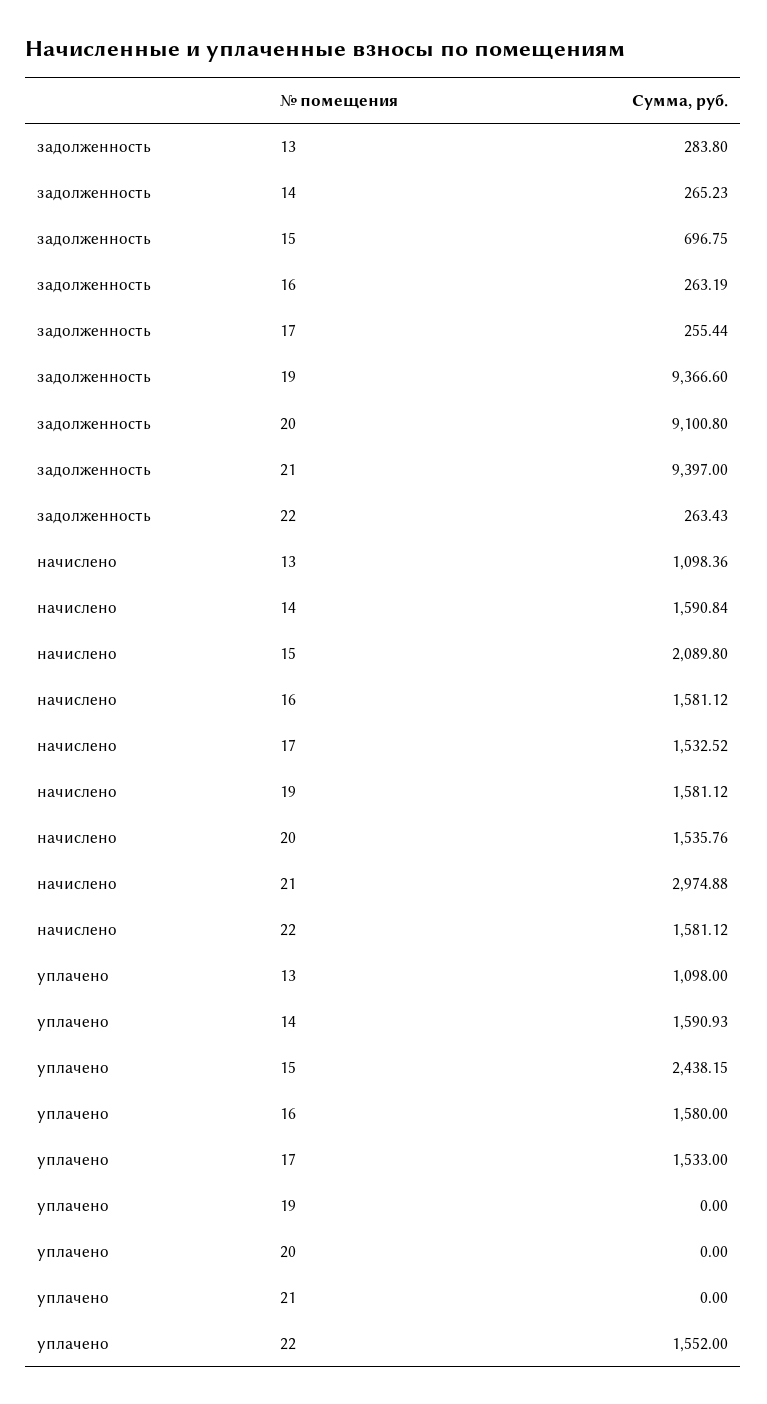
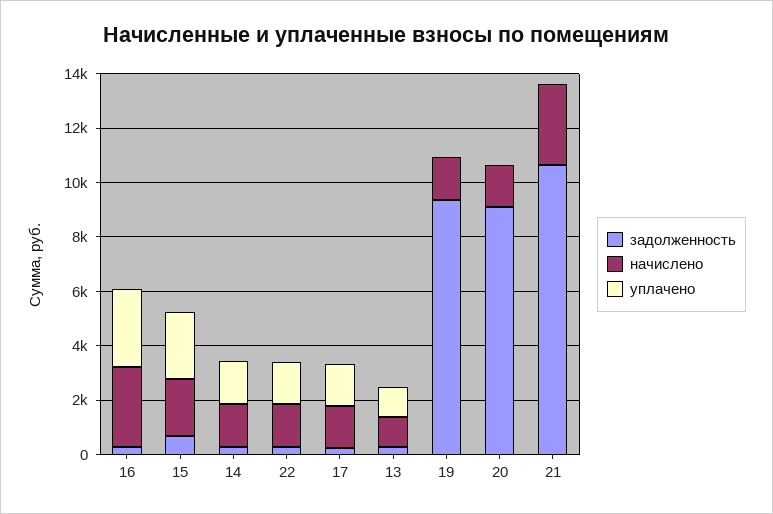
  {
    "задолженность": {
      "13": 283.8,
      "14": 265.23,
      "15": 696.75,
      "16": 263.19,
      "17": 255.44,
      "19": 9366.6,
      "20": 9100.8,
-     "21": 9397,
+     "21": 10500,
      "22": 263.43
    },
    "начислено": {
      "13": 1098.36,
      "14": 1590.84,
      "15": 2089.8,
-     "16": 1581.12,
+     "16": 3000,
      "17": 1532.52,
      "19": 1581.12,
      "20": 1535.76,
      "21": 2974.88,
      "22": 1581.12
    },
    "уплачено": {
      "13": 1098,
      "14": 1590.93,
      "15": 2438.15,
-     "16": 1580,
+     "16": 3000,
      "17": 1533,
      "19": 0,
      "20": 0,
      "21": 0,
      "22": 1552
    }
  }

